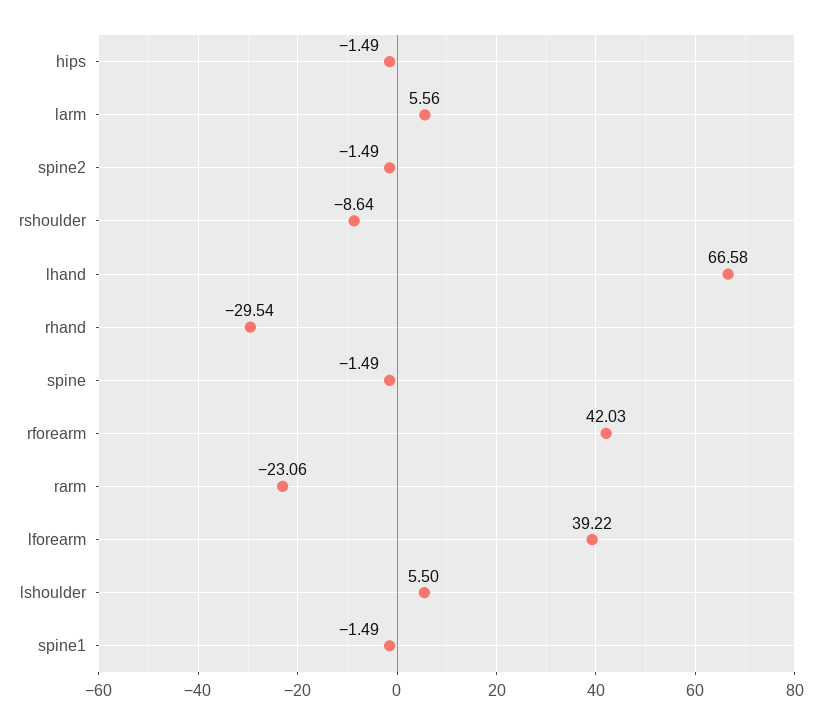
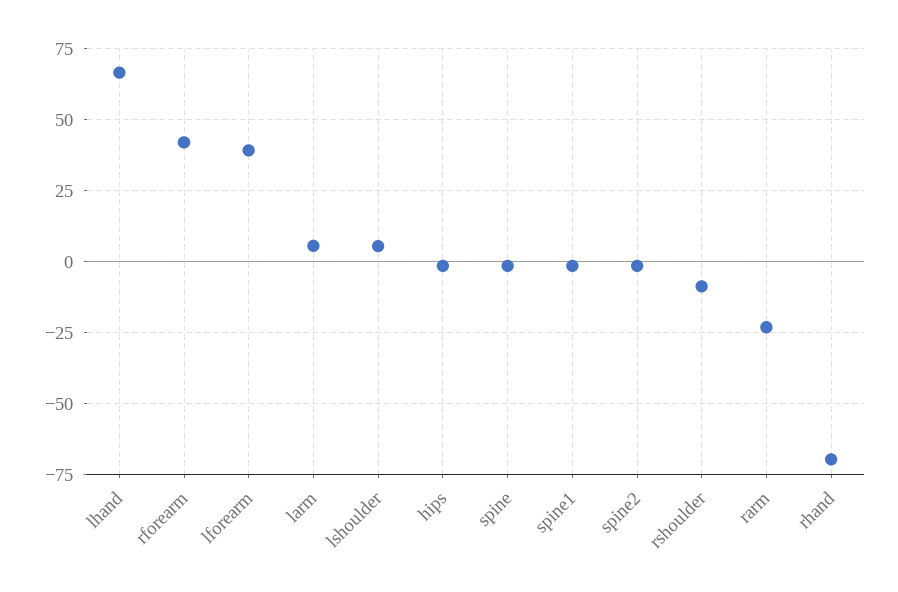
  {
    "hips": -1.49,
    "larm": 5.56,
    "spine2": -1.49,
    "rshoulder": -8.64,
    "lhand": 66.58,
-   "rhand": -29.54,
+   "rhand": -70,
    "spine": -1.49,
    "rforearm": 42.03,
    "rarm": -23.06,
    "lforearm": 39.22,
    "lshoulder": 5.5,
    "spine1": -1.49
  }

